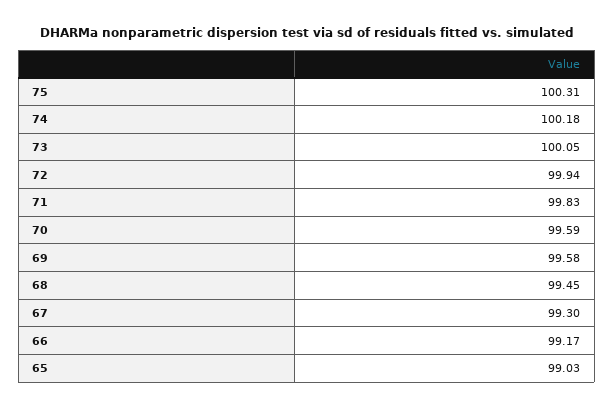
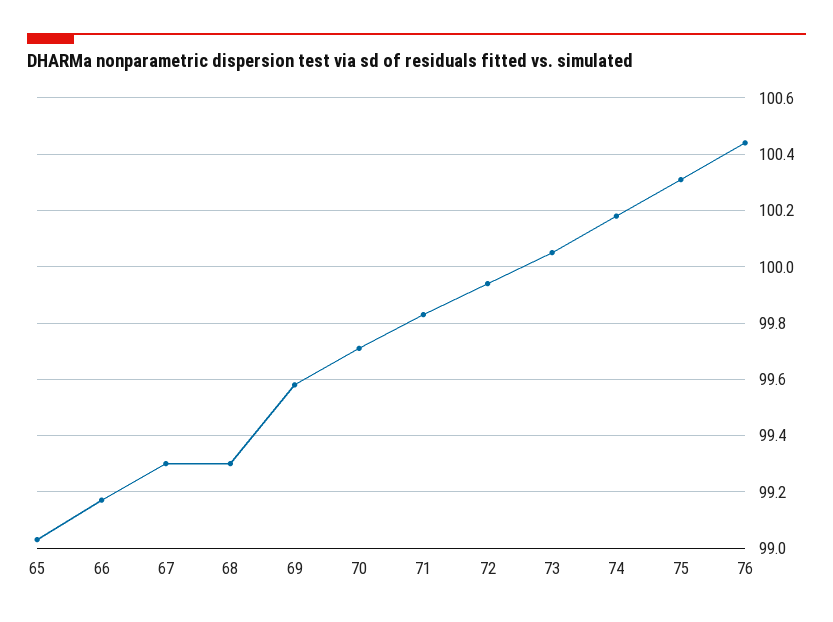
  {
    "75": 100.31,
    "74": 100.18,
    "73": 100.05,
    "72": 99.94,
    "71": 99.83,
-   "70": 99.59,
+   "70": 99.7,
    "69": 99.58,
-   "68": 99.45,
+   "68": 99.3,
    "67": 99.3,
    "66": 99.17,
-   "65": 99.03
+   "65": 99.03,
+   "76": 100.45
  }

